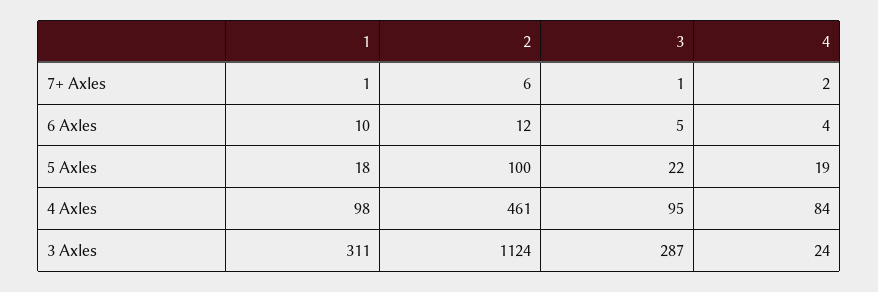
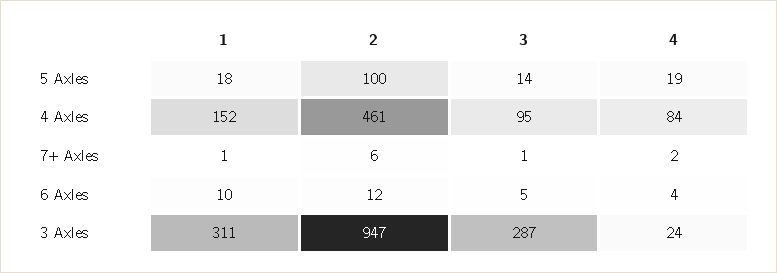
  {
    "1": {
      "7+ Axles": 1,
      "6 Axles": 10,
      "5 Axles": 18,
-     "4 Axles": 98,
+     "4 Axles": 152,
      "3 Axles": 311
    },
    "2": {
      "7+ Axles": 6,
      "6 Axles": 12,
      "5 Axles": 100,
      "4 Axles": 461,
-     "3 Axles": 1124
+     "3 Axles": 947
    },
    "3": {
      "7+ Axles": 1,
      "6 Axles": 5,
-     "5 Axles": 22,
+     "5 Axles": 14,
      "4 Axles": 95,
      "3 Axles": 287
    },
    "4": {
      "7+ Axles": 2,
      "6 Axles": 4,
      "5 Axles": 19,
      "4 Axles": 84,
      "3 Axles": 24
    }
  }

